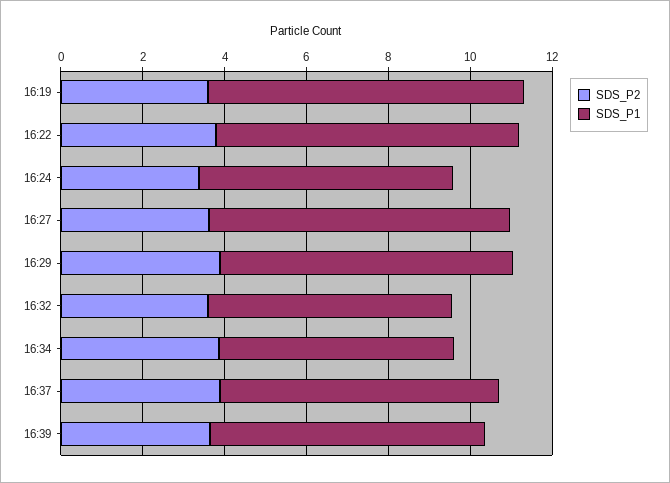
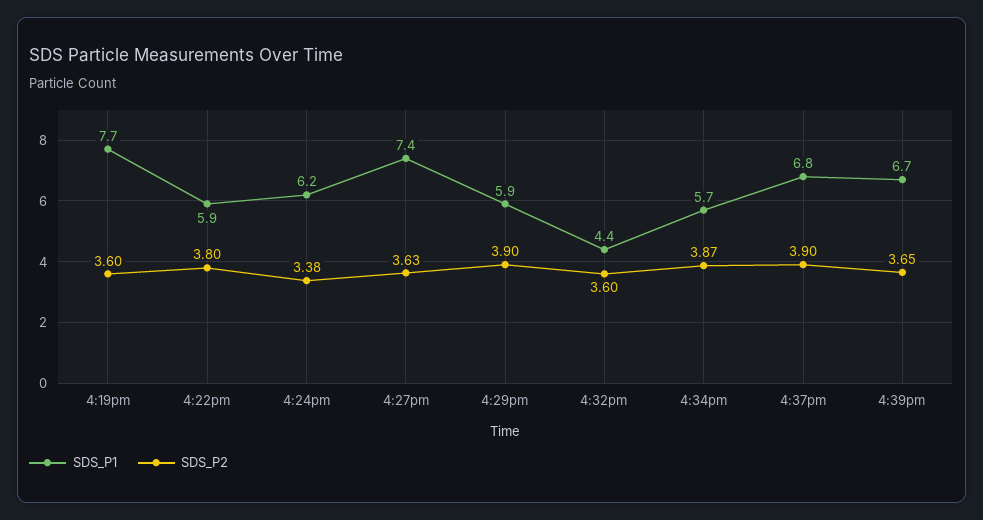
  {
    "SDS_P2": {
      "16:19": 3.6,
      "16:22": 3.8,
      "16:24": 3.38,
      "16:27": 3.63,
      "16:29": 3.9,
      "16:32": 3.6,
      "16:34": 3.87,
      "16:37": 3.9,
      "16:39": 3.65
    },
    "SDS_P1": {
      "16:19": 7.7,
-     "16:22": 7.5,
+     "16:22": 5.9,
      "16:24": 6.2,
      "16:27": 7.4,
-     "16:29": 7,
+     "16:29": 5.9,
-     "16:32": 6,
+     "16:32": 4.4,
      "16:34": 5.7,
      "16:37": 6.8,
      "16:39": 6.7
    }
  }

